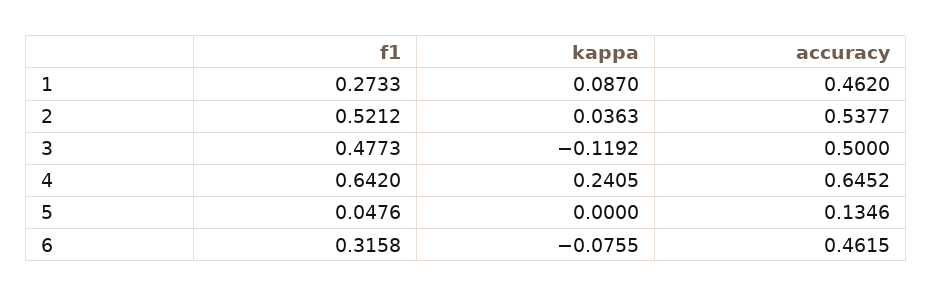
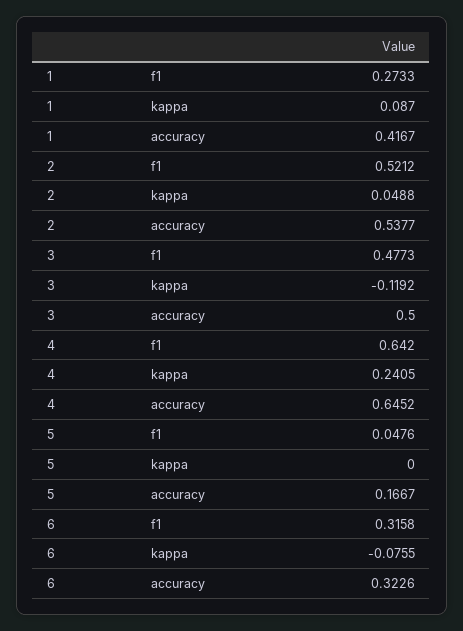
  {
    "f1": {
      "1": 0.2733,
      "2": 0.5212,
      "3": 0.4773,
      "4": 0.642,
      "5": 0.0476,
      "6": 0.3158
    },
    "kappa": {
      "1": 0.087,
-     "2": 0.0363,
+     "2": 0.0488,
      "3": -0.1192,
      "4": 0.2405,
      "5": 0,
      "6": -0.0755
    },
    "accuracy": {
-     "1": 0.462,
+     "1": 0.4167,
      "2": 0.5377,
      "3": 0.5,
      "4": 0.6452,
-     "5": 0.1346,
+     "5": 0.1667,
-     "6": 0.4615
+     "6": 0.3226
    }
  }

